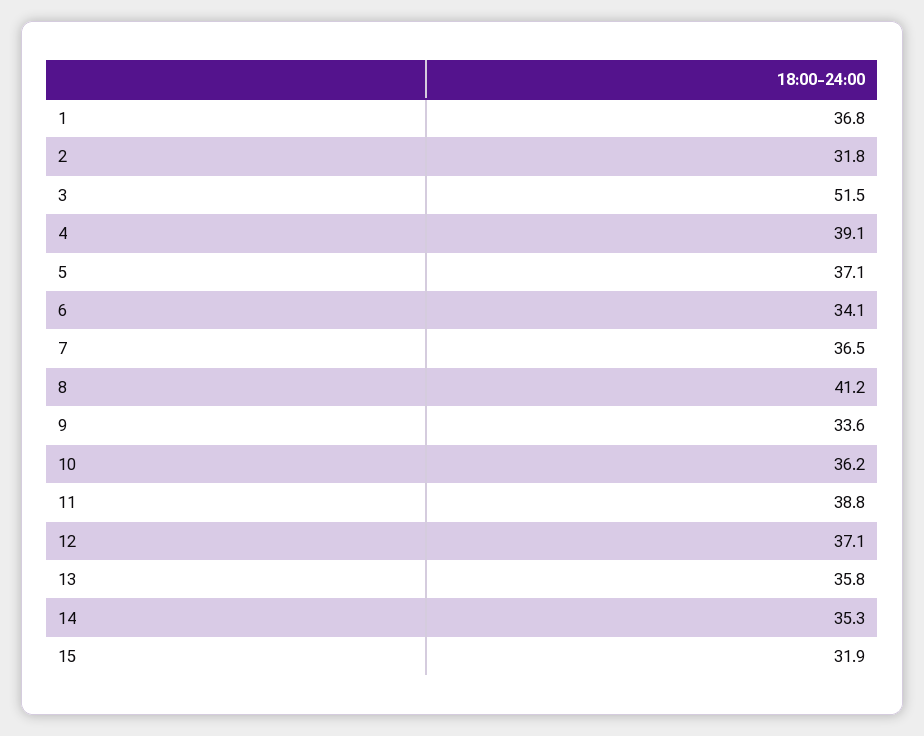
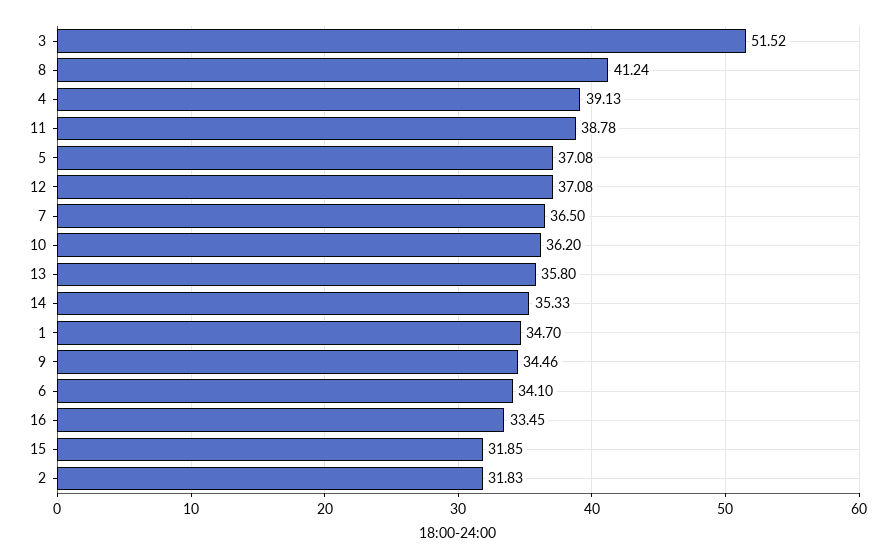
  {
-   "1": 36.8,
+   "1": 34.7,
    "2": 31.83,
    "3": 51.52,
    "4": 39.13,
    "5": 37.08,
    "6": 34.1,
    "7": 36.5,
    "8": 41.24,
-   "9": 33.6,
+   "9": 34.46,
    "10": 36.2,
    "11": 38.78,
    "12": 37.08,
    "13": 35.8,
    "14": 35.33,
-   "15": 31.85
+   "15": 31.85,
+   "16": 33.45
  }

